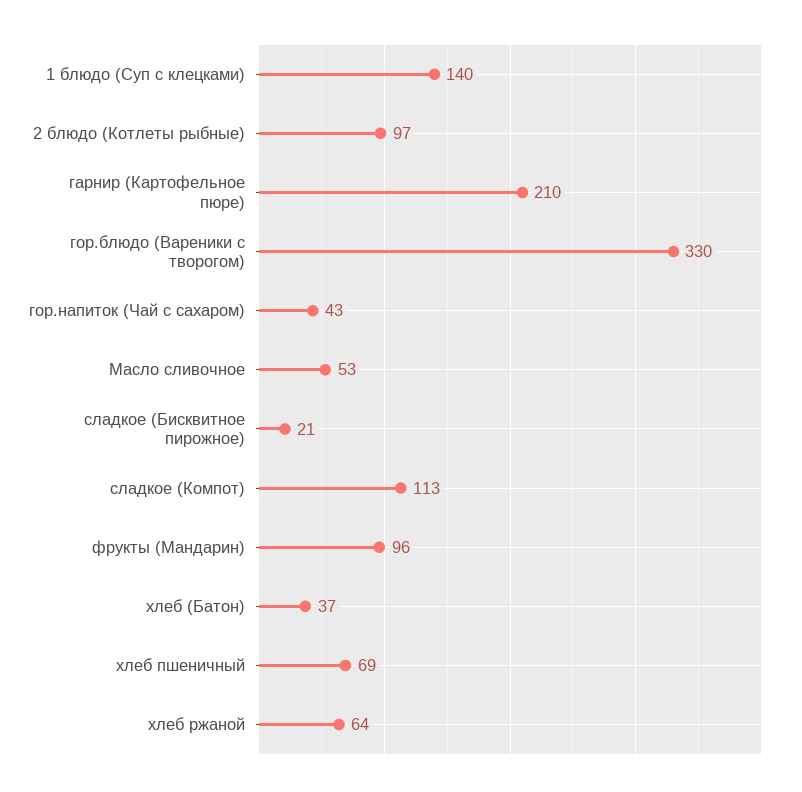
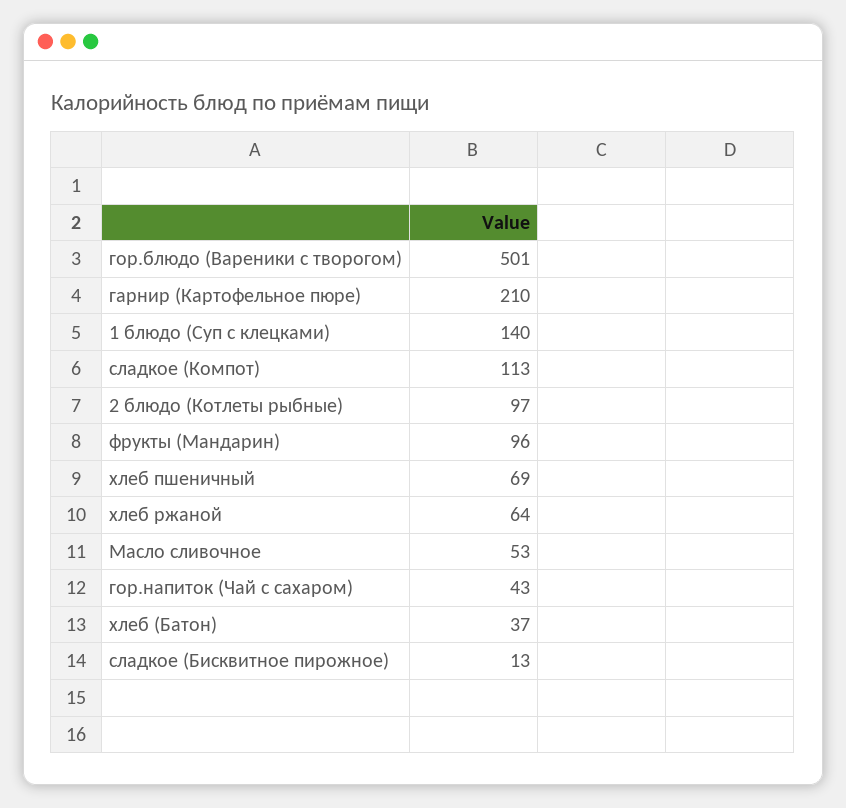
  {
    "1 блюдо (Суп с клецками)": 140,
    "2 блюдо (Котлеты рыбные)": 97,
    "гарнир (Картофельное пюре)": 210,
-   "гор.блюдо (Вареники с творогом)": 330,
+   "гор.блюдо (Вареники с творогом)": 501,
    "гор.напиток (Чай с сахаром)": 43,
    "Масло сливочное": 53,
-   "сладкое (Бисквитное пирожное)": 21,
+   "сладкое (Бисквитное пирожное)": 13,
    "сладкое (Компот)": 113,
    "фрукты (Мандарин)": 96,
    "хлеб (Батон)": 37,
    "хлеб пшеничный": 69,
    "хлеб ржаной": 64
  }

